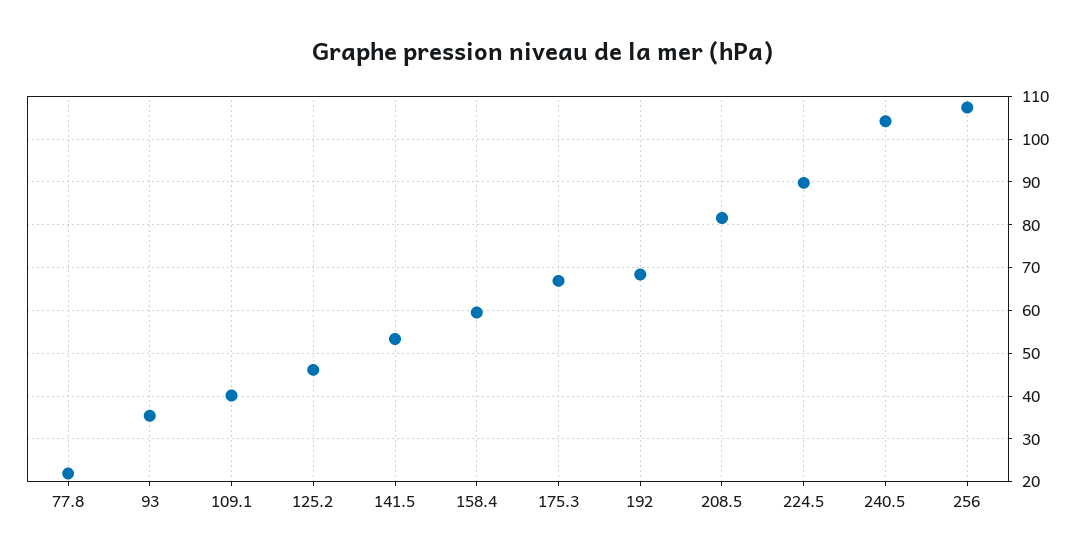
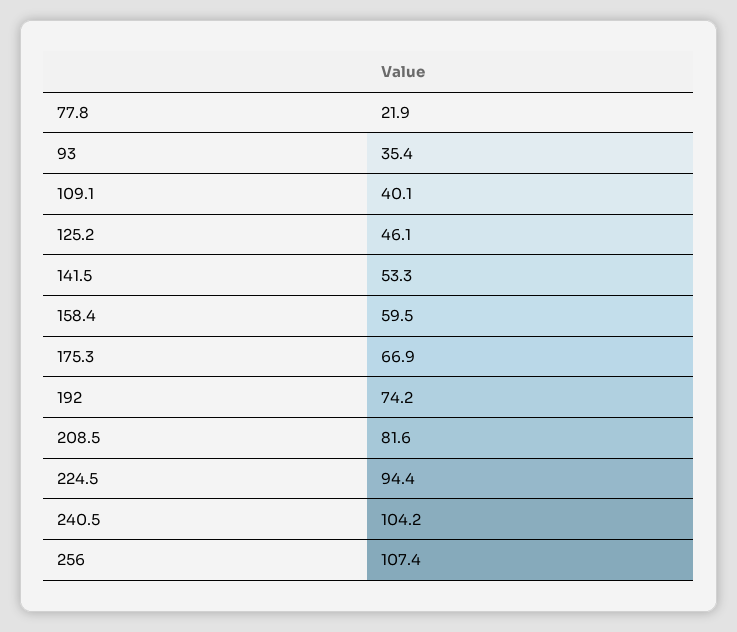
  {
    "77.8": 21.9,
    "93": 35.4,
    "109.1": 40.1,
    "125.2": 46.1,
    "141.5": 53.3,
    "158.4": 59.5,
    "175.3": 66.9,
-   "192": 68,
+   "192": 74.2,
    "208.5": 81.6,
-   "224.5": 90,
+   "224.5": 94.4,
    "240.5": 104.2,
    "256": 107.4
  }

